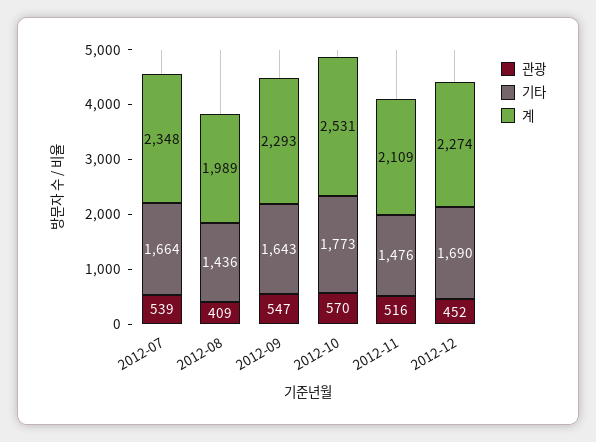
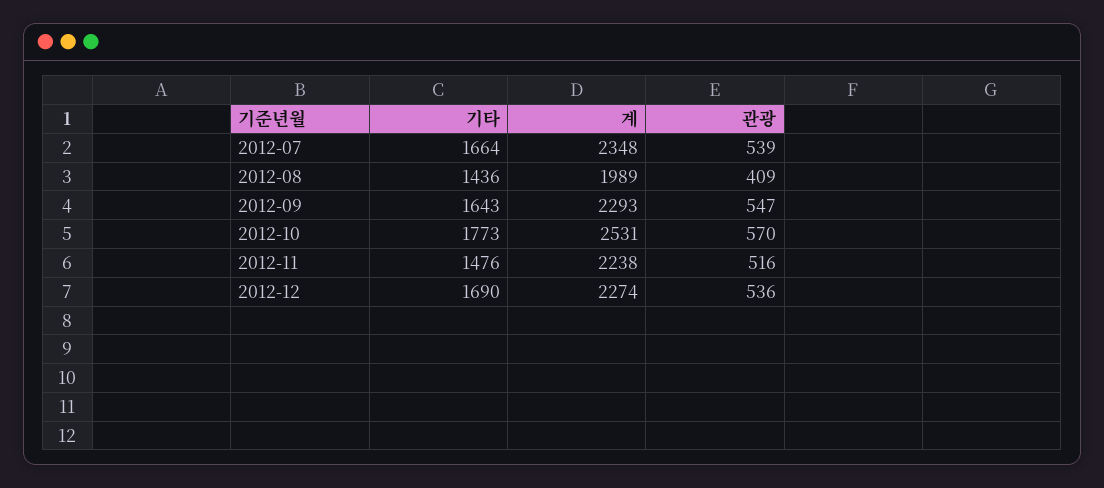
  {
    "관광": {
      "2012-07": 539,
      "2012-08": 409,
      "2012-09": 547,
      "2012-10": 570,
      "2012-11": 516,
-     "2012-12": 452
+     "2012-12": 536
    },
    "기타": {
      "2012-07": 1664,
      "2012-08": 1436,
      "2012-09": 1643,
      "2012-10": 1773,
      "2012-11": 1476,
      "2012-12": 1690
    },
    "계": {
      "2012-07": 2348,
      "2012-08": 1989,
      "2012-09": 2293,
      "2012-10": 2531,
-     "2012-11": 2109,
+     "2012-11": 2238,
      "2012-12": 2274
    }
  }

